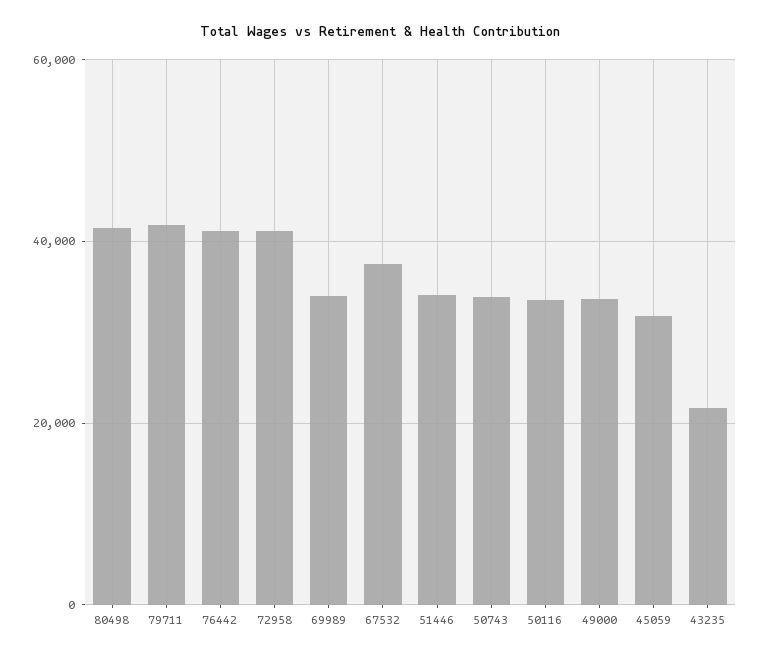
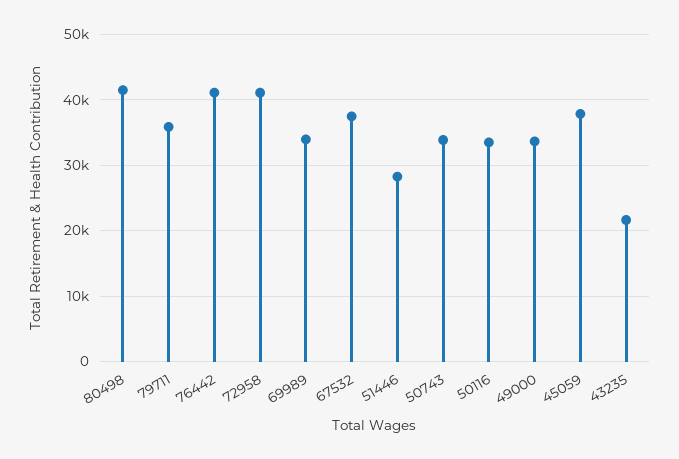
  {
    "80498": 41000,
-   "79711": 42000,
+   "79711": 36000,
    "76442": 41000,
    "72958": 41000,
    "69989": 34000,
    "67532": 37000,
-   "51446": 34000,
+   "51446": 28000,
    "50743": 34000,
    "50116": 33000,
    "49000": 34000,
-   "45059": 32000,
+   "45059": 38000,
    "43235": 22000
  }

